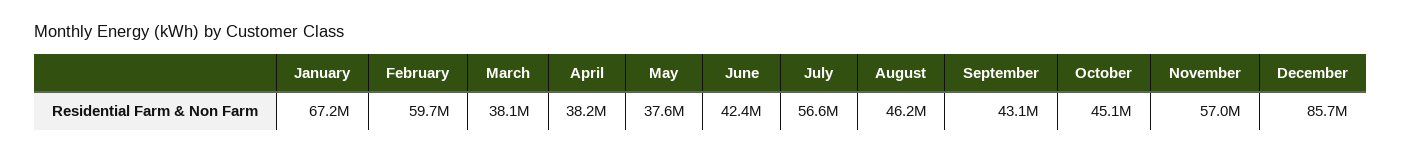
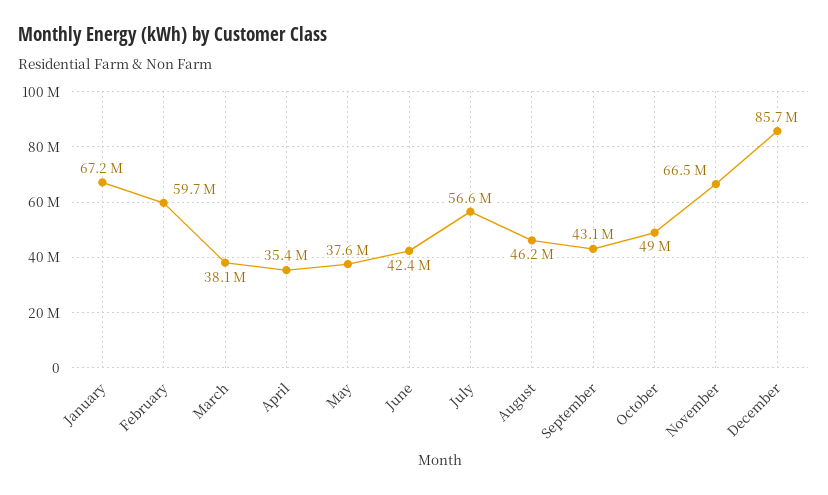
  {
    "January": 67200000,
    "February": 59700000,
    "March": 38100000,
-   "April": 38200000,
+   "April": 35400000,
    "May": 37600000,
    "June": 42400000,
    "July": 56600000,
    "August": 46200000,
    "September": 43100000,
-   "October": 45100000,
+   "October": 49000000,
-   "November": 57000000,
+   "November": 66500000,
    "December": 85700000
  }

